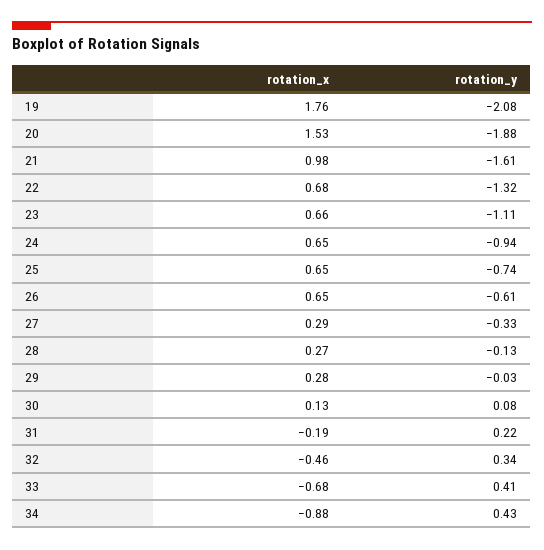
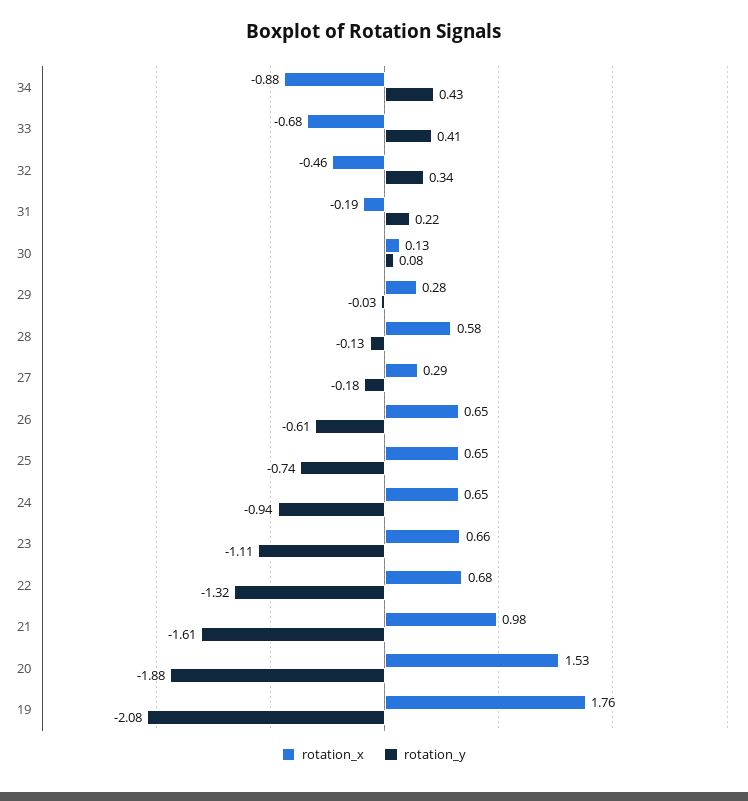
  {
    "rotation_x": {
      "19": 1.76,
      "20": 1.53,
      "21": 0.98,
      "22": 0.68,
      "23": 0.66,
      "24": 0.65,
      "25": 0.65,
      "26": 0.65,
      "27": 0.29,
-     "28": 0.27,
+     "28": 0.58,
      "29": 0.28,
      "30": 0.13,
      "31": -0.19,
      "32": -0.46,
      "33": -0.68,
      "34": -0.88
    },
    "rotation_y": {
      "19": -2.08,
      "20": -1.88,
      "21": -1.61,
      "22": -1.32,
      "23": -1.11,
      "24": -0.94,
      "25": -0.74,
      "26": -0.61,
-     "27": -0.33,
+     "27": -0.18,
      "28": -0.13,
      "29": -0.03,
      "30": 0.08,
      "31": 0.22,
      "32": 0.34,
      "33": 0.41,
      "34": 0.43
    }
  }

